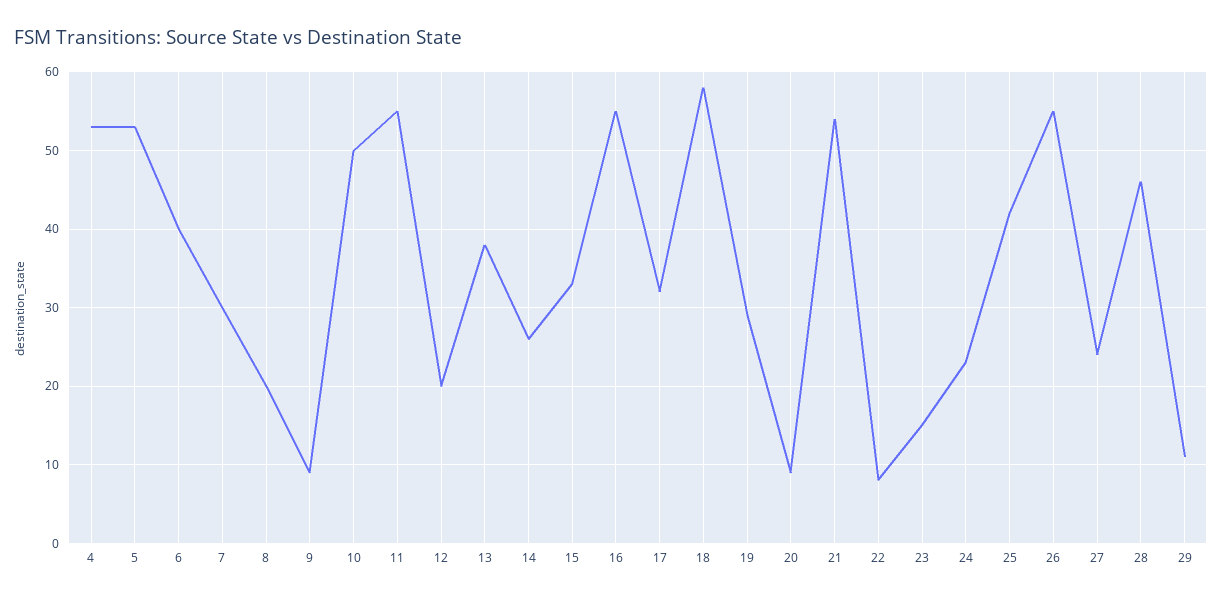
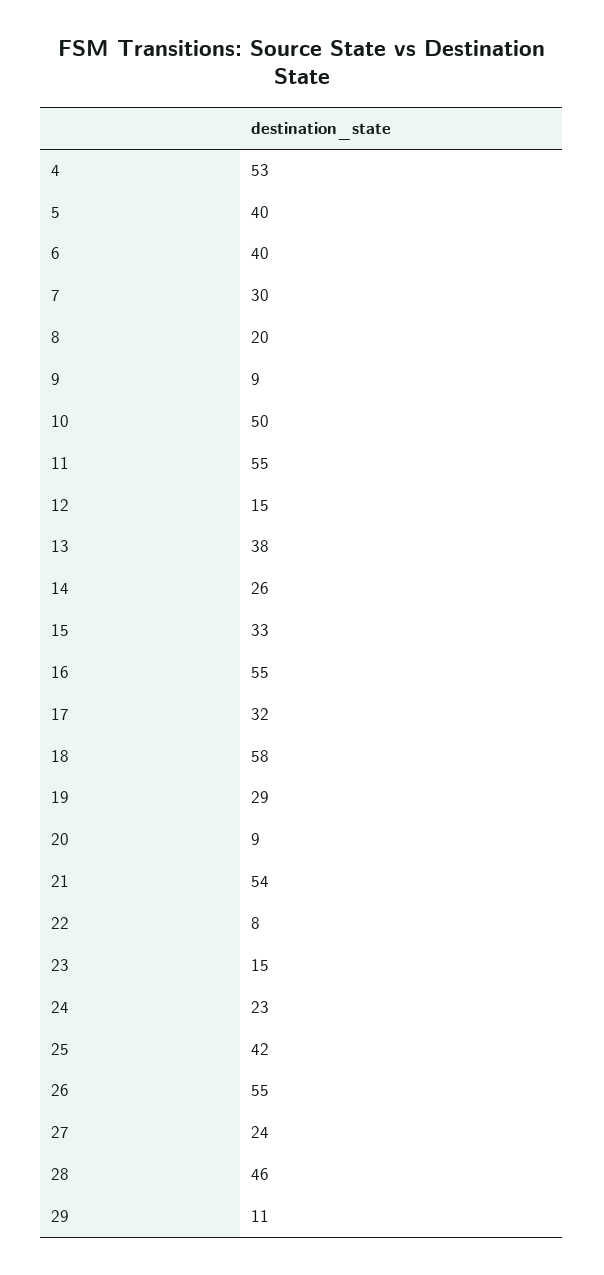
  {
    "4": 53,
-   "5": 53,
+   "5": 40,
    "6": 40,
    "7": 30,
    "8": 20,
    "9": 9,
    "10": 50,
    "11": 55,
-   "12": 20,
+   "12": 15,
    "13": 38,
    "14": 26,
    "15": 33,
    "16": 55,
    "17": 32,
    "18": 58,
    "19": 29,
    "20": 9,
    "21": 54,
    "22": 8,
    "23": 15,
    "24": 23,
    "25": 42,
    "26": 55,
    "27": 24,
    "28": 46,
    "29": 11
  }

